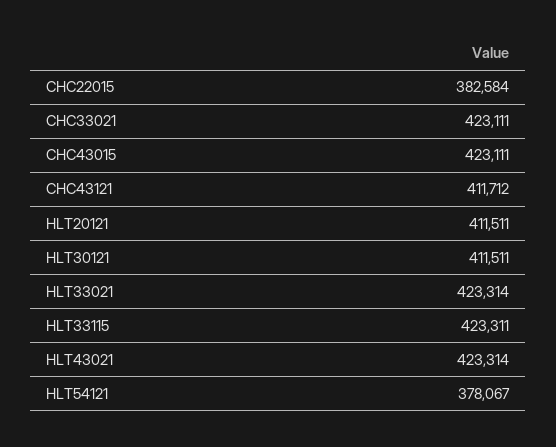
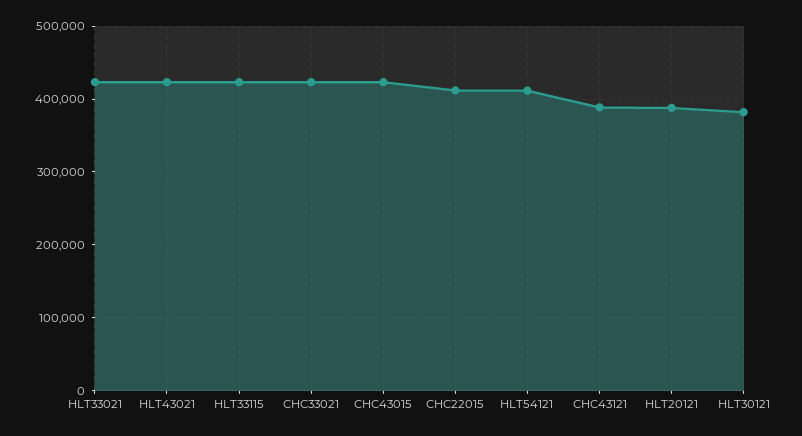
  {
-   "CHC22015": 382584,
+   "CHC22015": 410000,
    "CHC33021": 423111,
    "CHC43015": 423111,
-   "CHC43121": 411712,
+   "CHC43121": 390000,
-   "HLT20121": 411511,
+   "HLT20121": 390000,
-   "HLT30121": 411511,
+   "HLT30121": 380000,
    "HLT33021": 423314,
    "HLT33115": 423311,
    "HLT43021": 423314,
-   "HLT54121": 378067
+   "HLT54121": 410000
  }

